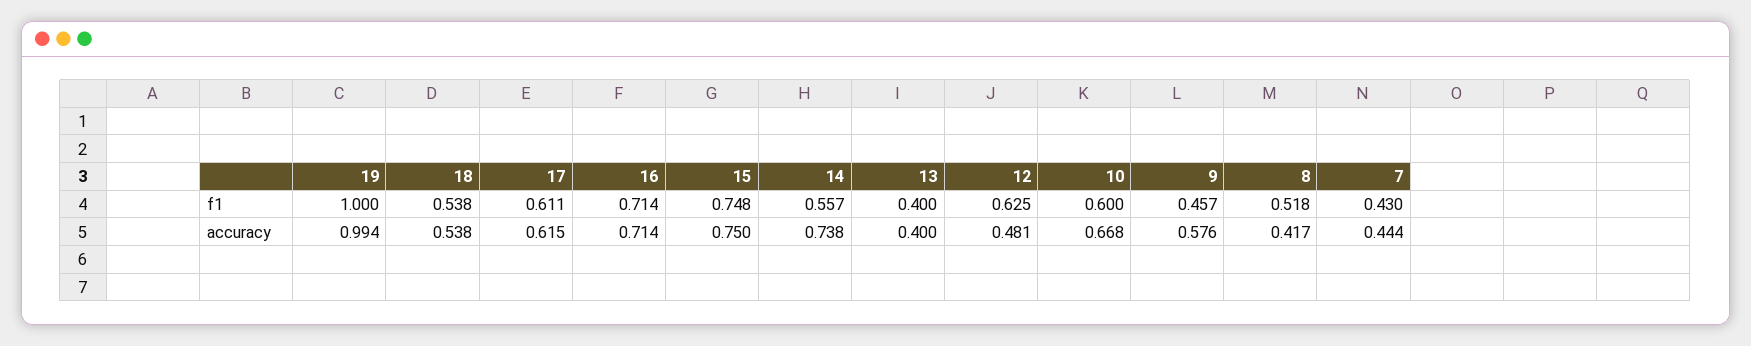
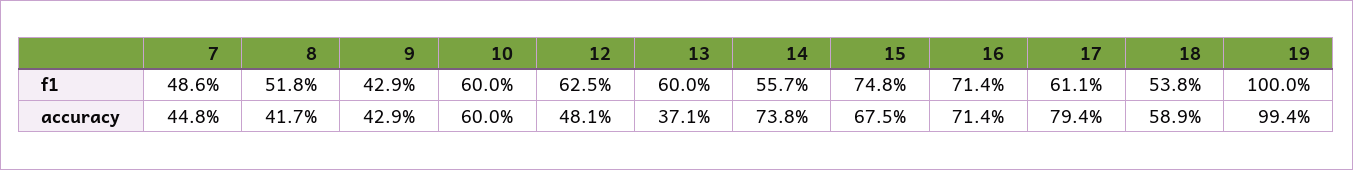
  {
    "19": {
      "f1": 1,
      "accuracy": 0.994
    },
    "18": {
      "f1": 0.538,
-     "accuracy": 0.538
+     "accuracy": 0.589
    },
    "17": {
      "f1": 0.611,
-     "accuracy": 0.615
+     "accuracy": 0.794
    },
    "16": {
      "f1": 0.714,
      "accuracy": 0.714
    },
    "15": {
      "f1": 0.748,
-     "accuracy": 0.75
+     "accuracy": 0.675
    },
    "14": {
      "f1": 0.557,
      "accuracy": 0.738
    },
    "13": {
-     "f1": 0.4,
+     "f1": 0.6,
-     "accuracy": 0.4
+     "accuracy": 0.371
    },
    "12": {
      "f1": 0.625,
      "accuracy": 0.481
    },
    "10": {
      "f1": 0.6,
-     "accuracy": 0.668
+     "accuracy": 0.6
    },
    "9": {
-     "f1": 0.457,
+     "f1": 0.429,
-     "accuracy": 0.576
+     "accuracy": 0.429
    },
    "8": {
      "f1": 0.518,
      "accuracy": 0.417
    },
    "7": {
-     "f1": 0.43,
+     "f1": 0.486,
-     "accuracy": 0.444
+     "accuracy": 0.448
    }
  }

